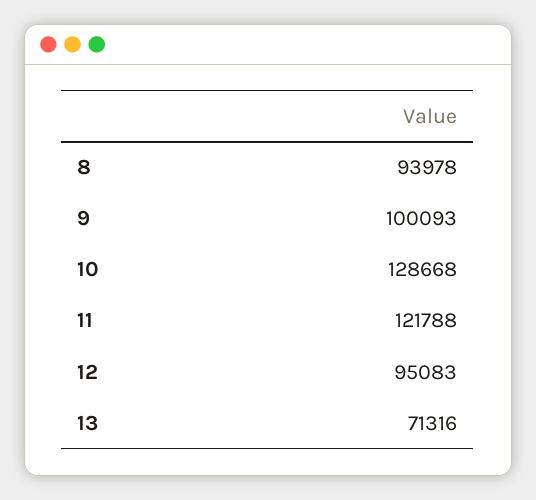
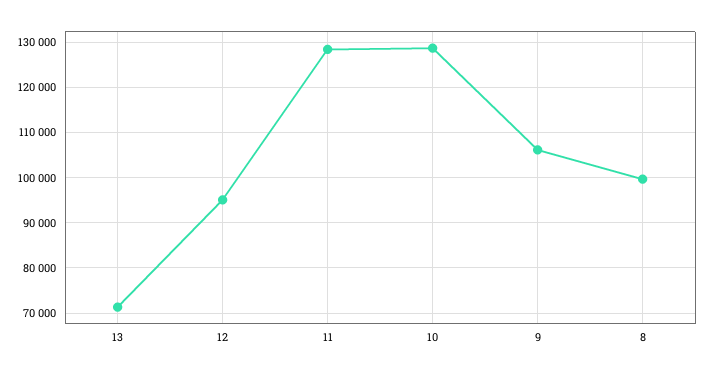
  {
-   "8": 93978,
+   "8": 100000,
-   "9": 100093,
+   "9": 106000,
    "10": 128668,
-   "11": 121788,
+   "11": 128000,
    "12": 95083,
    "13": 71316
  }

